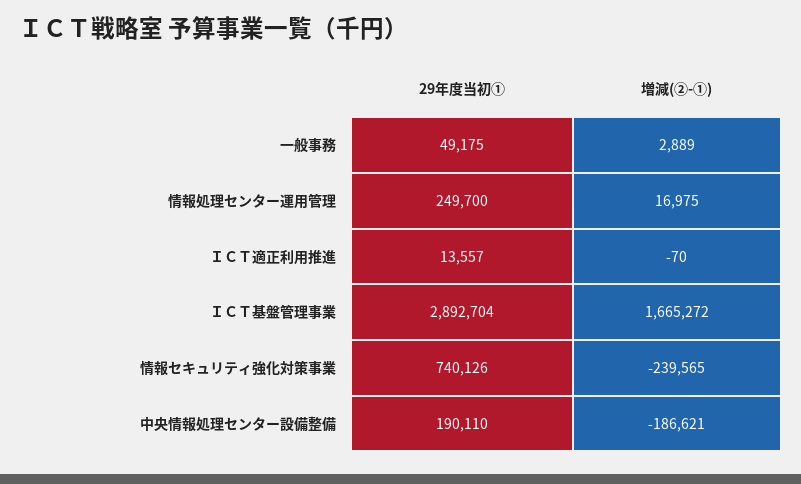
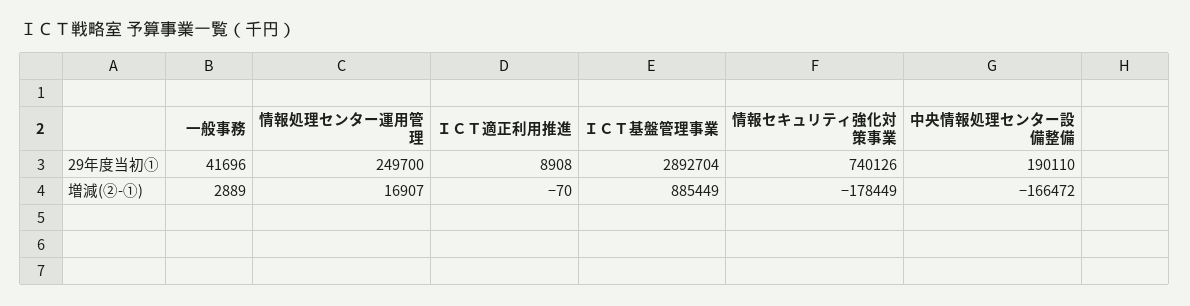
  {
    "29年度当初①": {
-     "一般事務": 49175,
+     "一般事務": 41696,
      "情報処理センター運用管理": 249700,
-     "ＩＣＴ適正利用推進": 13557,
+     "ＩＣＴ適正利用推進": 8908,
      "ＩＣＴ基盤管理事業": 2892704,
      "情報セキュリティ強化対策事業": 740126,
      "中央情報処理センター設備整備": 190110
    },
    "増減(②-①)": {
      "一般事務": 2889,
-     "情報処理センター運用管理": 16975,
+     "情報処理センター運用管理": 16907,
      "ＩＣＴ適正利用推進": -70,
-     "ＩＣＴ基盤管理事業": 1665272,
+     "ＩＣＴ基盤管理事業": 885449,
-     "情報セキュリティ強化対策事業": -239565,
+     "情報セキュリティ強化対策事業": -178449,
-     "中央情報処理センター設備整備": -186621
+     "中央情報処理センター設備整備": -166472
    }
  }

